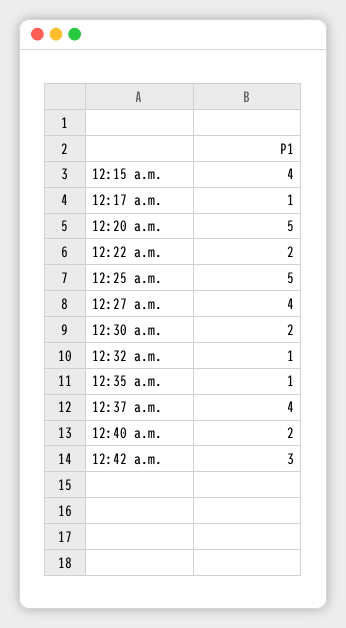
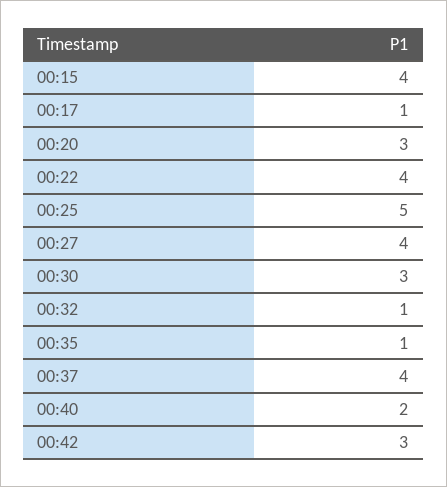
  {
    "12:15 a.m.": 4,
    "12:17 a.m.": 1,
-   "12:20 a.m.": 5,
+   "12:20 a.m.": 3,
-   "12:22 a.m.": 2,
+   "12:22 a.m.": 4,
    "12:25 a.m.": 5,
    "12:27 a.m.": 4,
-   "12:30 a.m.": 2,
+   "12:30 a.m.": 3,
    "12:32 a.m.": 1,
    "12:35 a.m.": 1,
    "12:37 a.m.": 4,
    "12:40 a.m.": 2,
    "12:42 a.m.": 3
  }

